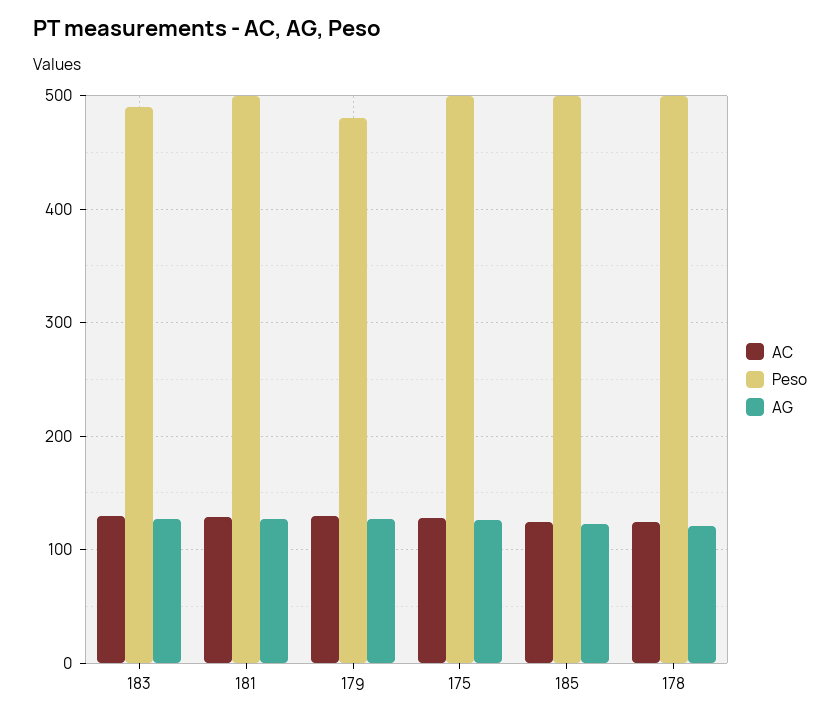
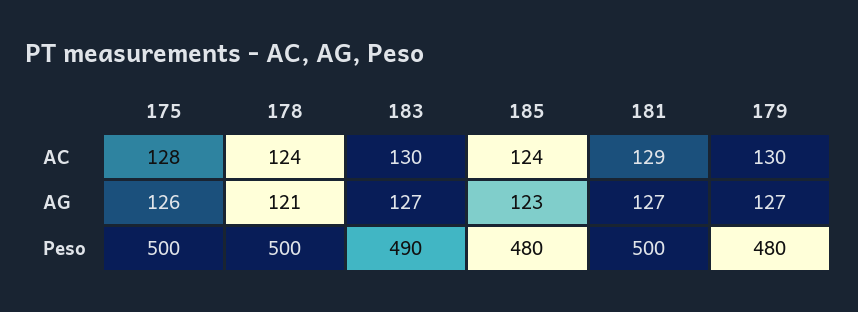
  {
    "AC": {
      "183": 130,
      "181": 129,
      "179": 130,
      "175": 128,
      "185": 124,
      "178": 124
    },
    "Peso": {
      "183": 490,
      "181": 500,
      "179": 480,
      "175": 500,
-     "185": 500,
+     "185": 480,
      "178": 500
    },
    "AG": {
      "183": 127,
      "181": 127,
      "179": 127,
      "175": 126,
      "185": 123,
      "178": 121
    }
  }

